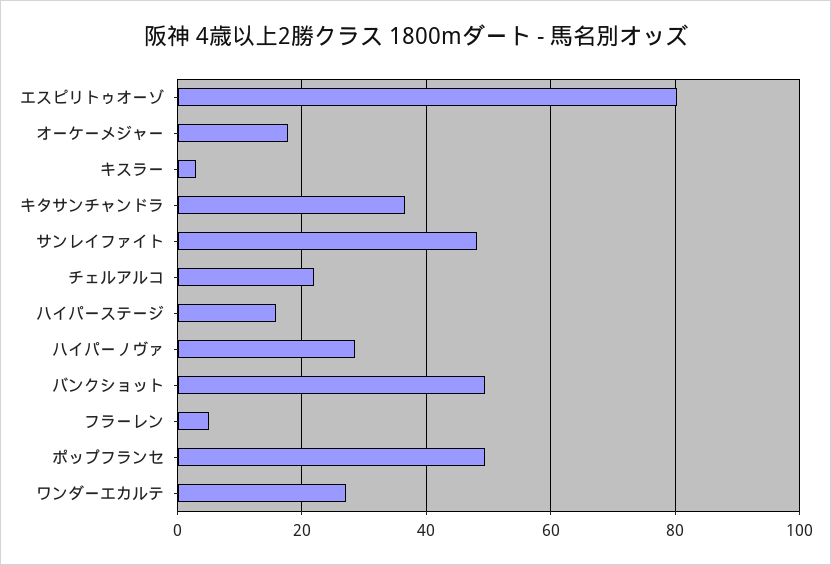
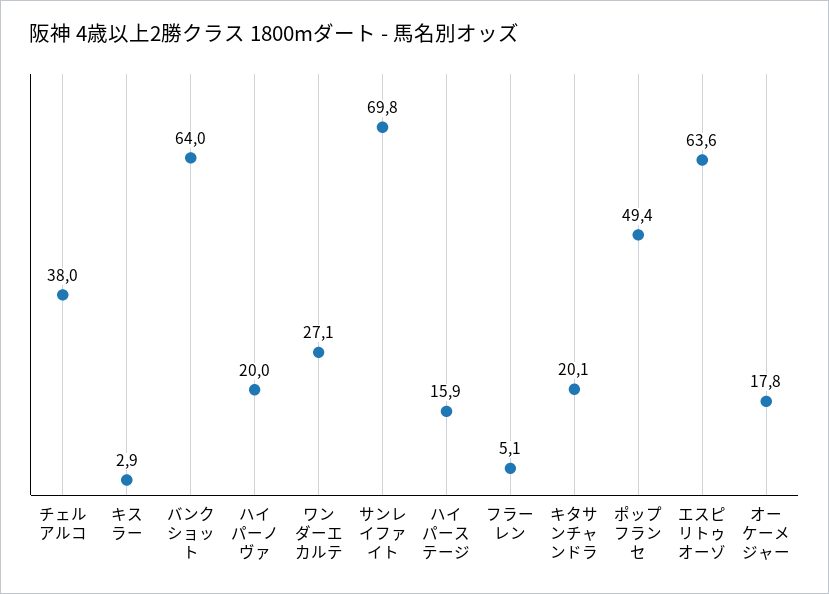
  {
-   "エスピリトゥオーゾ": 80,
+   "エスピリトゥオーゾ": 63.6,
    "オーケーメジャー": 17.8,
    "キスラー": 2.9,
-   "キタサンチャンドラ": 36,
+   "キタサンチャンドラ": 20.1,
-   "サンレイファイト": 48,
+   "サンレイファイト": 69.8,
-   "チェルアルコ": 22,
+   "チェルアルコ": 38,
    "ハイパーステージ": 15.9,
-   "ハイパーノヴァ": 28,
+   "ハイパーノヴァ": 20,
-   "バンクショット": 50,
+   "バンクショット": 64,
    "フラーレン": 5.1,
    "ポップフランセ": 49.4,
    "ワンダーエカルテ": 27.1
  }

